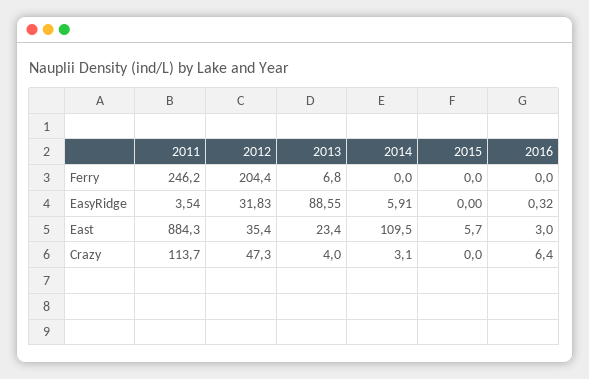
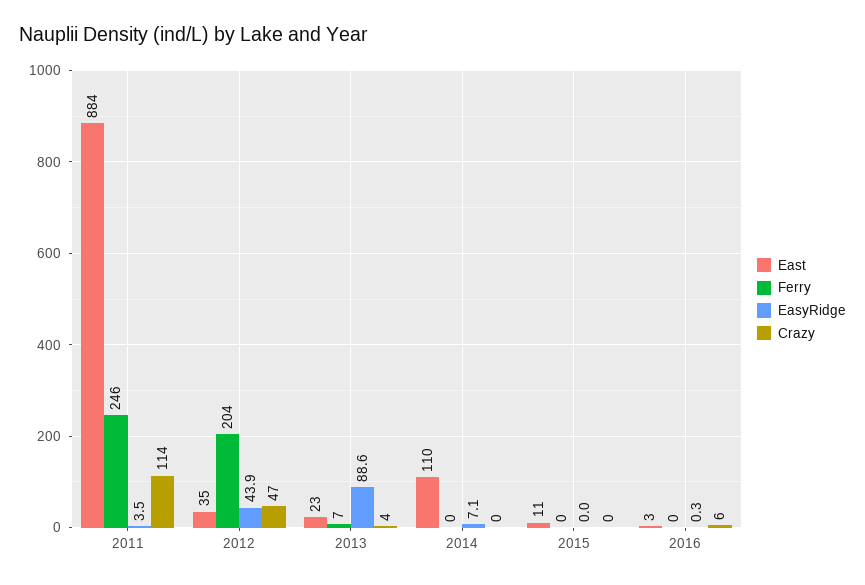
  {
    "Ferry": {
      "2011": 246.2,
      "2012": 204.4,
      "2013": 6.8,
      "2014": 0,
      "2015": 0,
      "2016": 0
    },
    "EasyRidge": {
      "2011": 3.54,
-     "2012": 31.83,
+     "2012": 43.9,
      "2013": 88.55,
-     "2014": 5.91,
+     "2014": 7.1,
      "2015": 0,
      "2016": 0.32
    },
    "East": {
      "2011": 884.3,
      "2012": 35.4,
      "2013": 23.4,
      "2014": 109.5,
-     "2015": 5.7,
+     "2015": 11,
      "2016": 3
    },
    "Crazy": {
      "2011": 113.7,
      "2012": 47.3,
      "2013": 4,
-     "2014": 3.1,
+     "2014": 0,
      "2015": 0,
      "2016": 6.4
    }
  }

